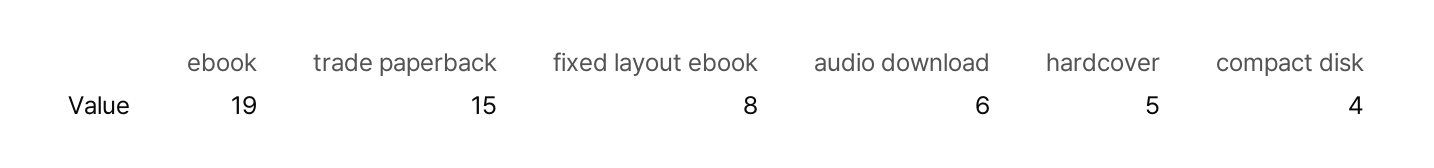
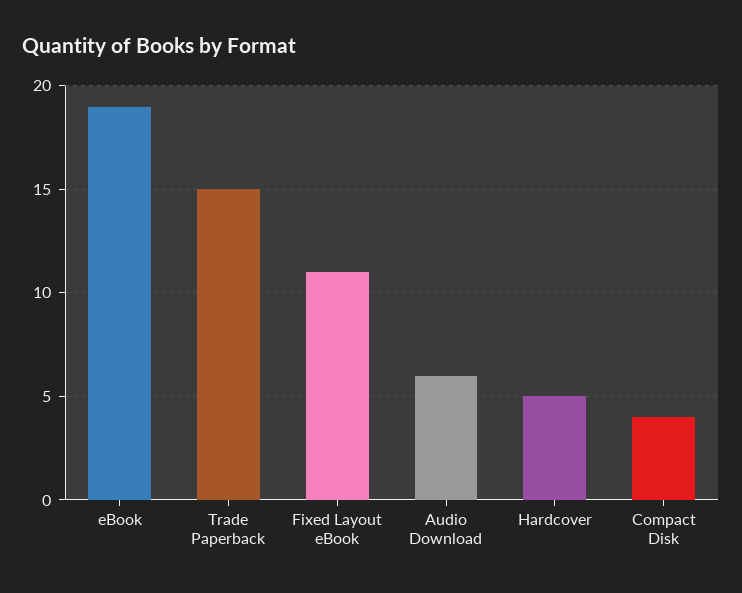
  {
    "ebook": 19,
    "trade paperback": 15,
-   "fixed layout ebook": 8,
+   "fixed layout ebook": 11,
    "audio download": 6,
    "hardcover": 5,
    "compact disk": 4
  }

